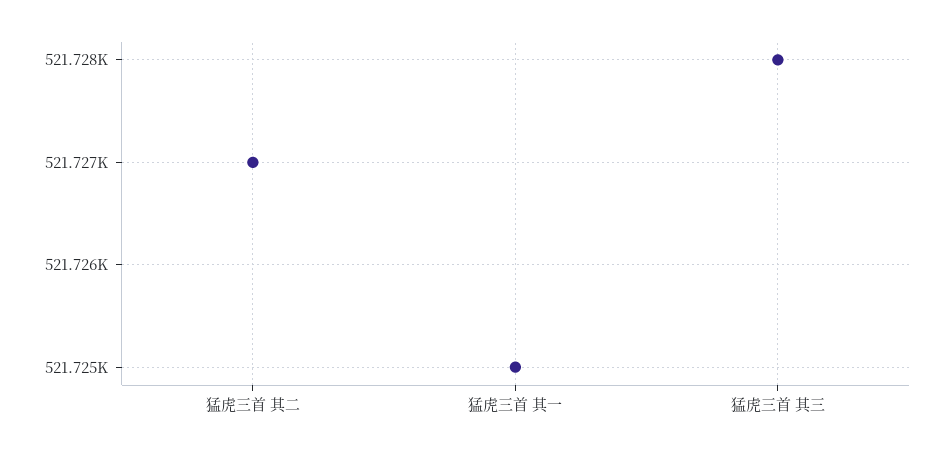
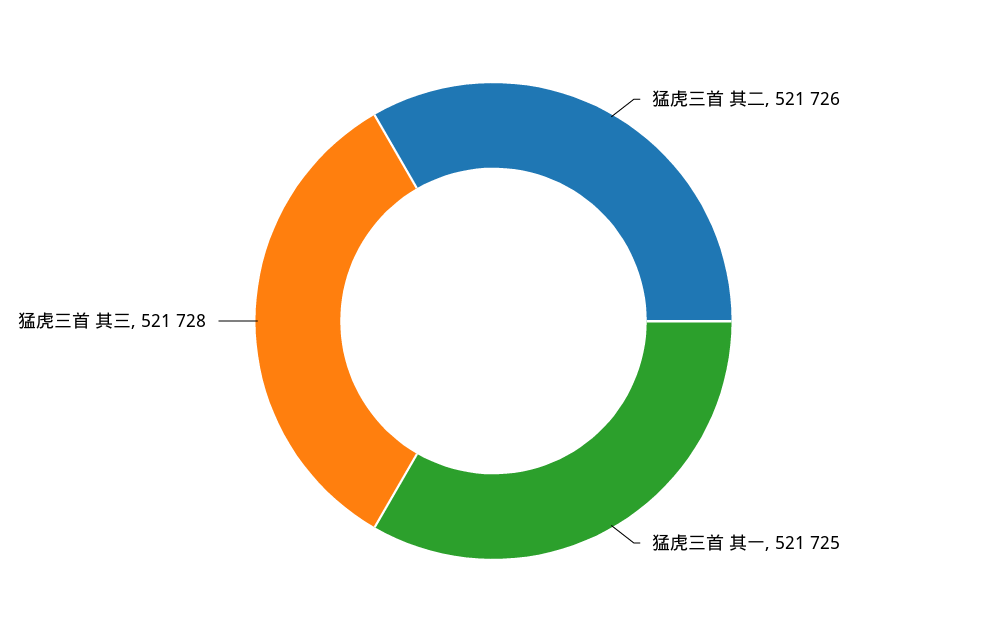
  {
-   "猛虎三首 其二": 521727,
+   "猛虎三首 其二": 521726,
    "猛虎三首 其一": 521725,
    "猛虎三首 其三": 521728
  }

